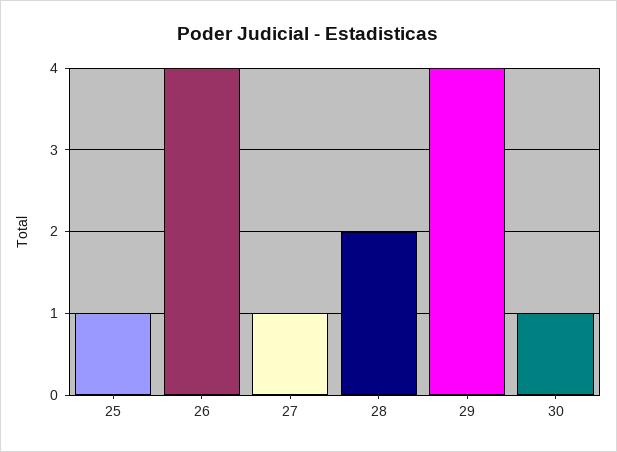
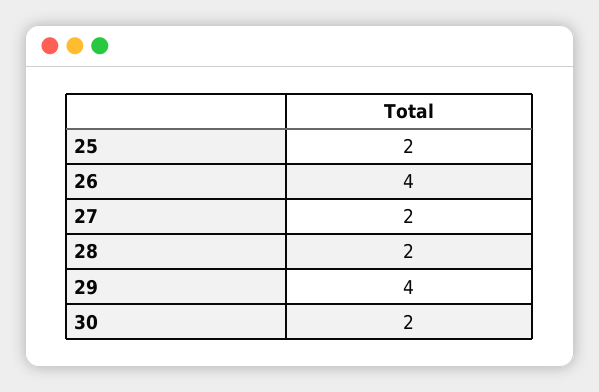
  {
-   "25": 1,
+   "25": 2,
    "26": 4,
-   "27": 1,
+   "27": 2,
    "28": 2,
    "29": 4,
-   "30": 1
+   "30": 2
  }

